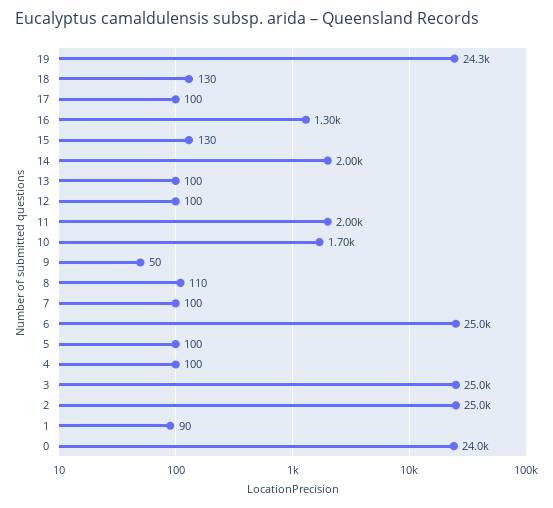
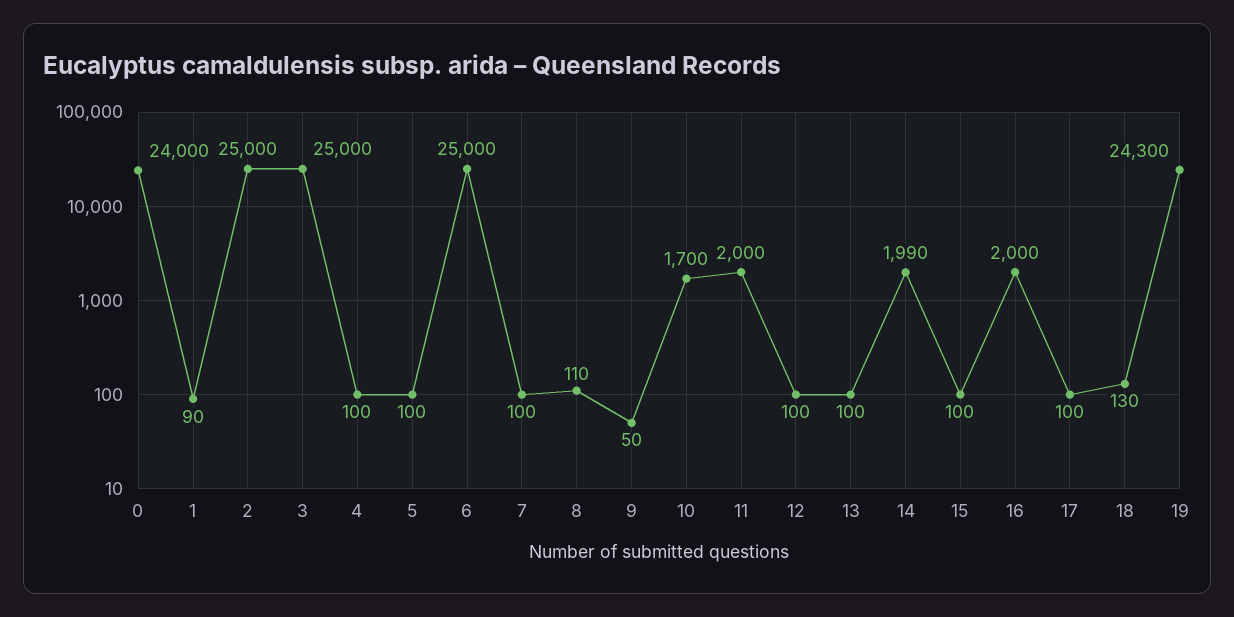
  {
    "19": 24300,
    "18": 130,
    "17": 100,
-   "16": 1300,
+   "16": 2000,
-   "15": 130,
+   "15": 100,
-   "14": 2000,
+   "14": 1990,
    "13": 100,
    "12": 100,
    "11": 2000,
    "10": 1700,
    "9": 50,
    "8": 110,
    "7": 100,
    "6": 25000,
    "5": 100,
    "4": 100,
    "3": 25000,
    "2": 25000,
    "1": 90,
    "0": 24000
  }

